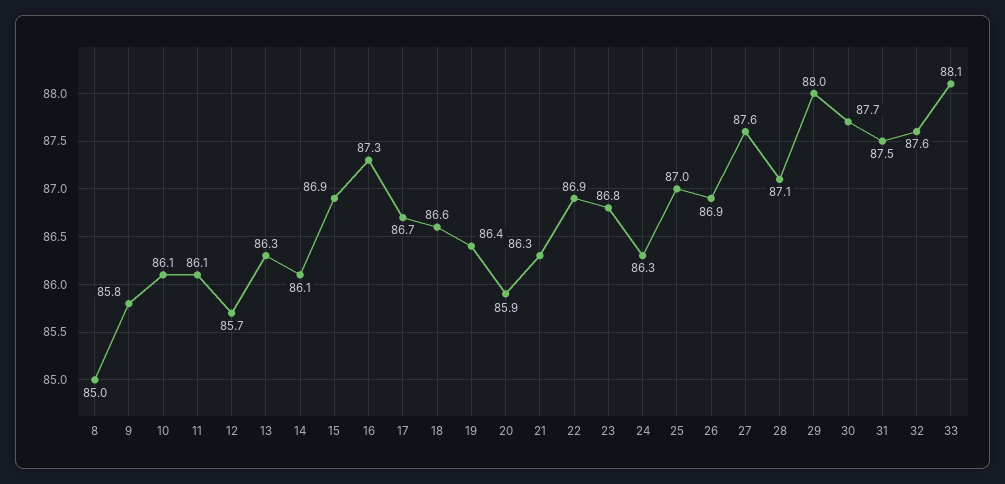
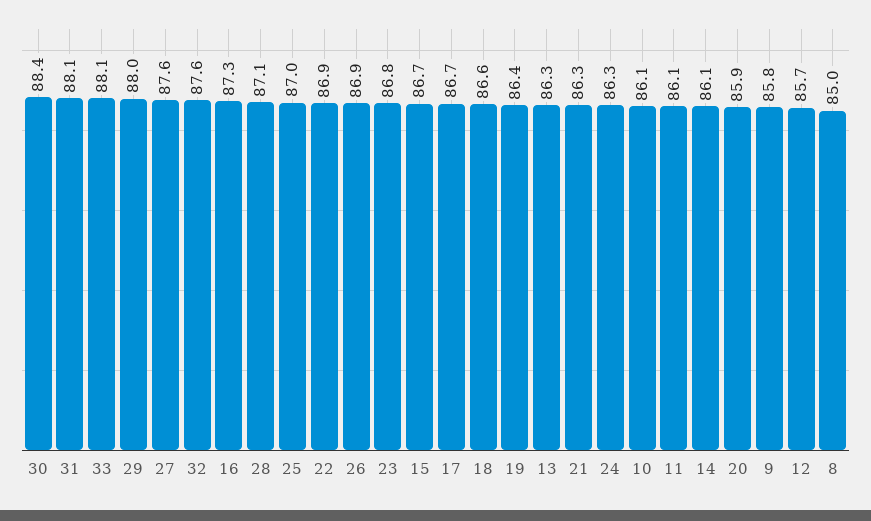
  {
    "8": 85,
    "9": 85.8,
    "10": 86.1,
    "11": 86.1,
    "12": 85.7,
    "13": 86.3,
    "14": 86.1,
-   "15": 86.9,
+   "15": 86.7,
    "16": 87.3,
    "17": 86.7,
    "18": 86.6,
    "19": 86.4,
    "20": 85.9,
    "21": 86.3,
    "22": 86.9,
    "23": 86.8,
    "24": 86.3,
    "25": 87,
    "26": 86.9,
    "27": 87.6,
    "28": 87.1,
    "29": 88,
-   "30": 87.7,
+   "30": 88.4,
-   "31": 87.5,
+   "31": 88.1,
    "32": 87.6,
    "33": 88.1
  }

